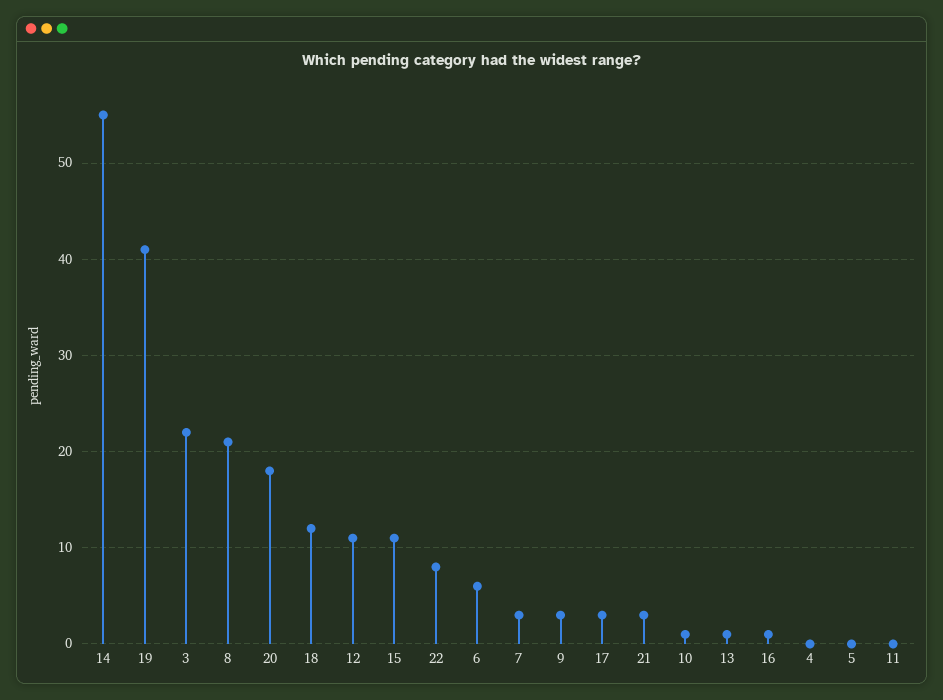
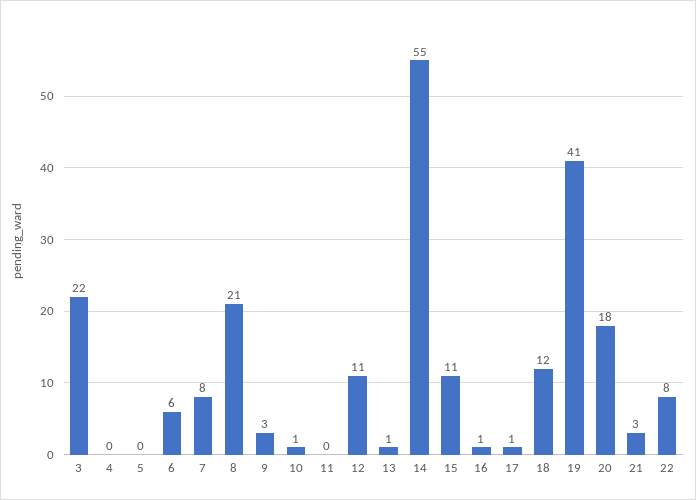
  {
    "14": 55,
    "19": 41,
    "3": 22,
    "8": 21,
    "20": 18,
    "18": 12,
    "12": 11,
    "15": 11,
    "22": 8,
    "6": 6,
-   "7": 3,
+   "7": 8,
    "9": 3,
-   "17": 3,
+   "17": 1,
    "21": 3,
    "10": 1,
    "13": 1,
    "16": 1,
    "4": 0,
    "5": 0,
    "11": 0
  }

